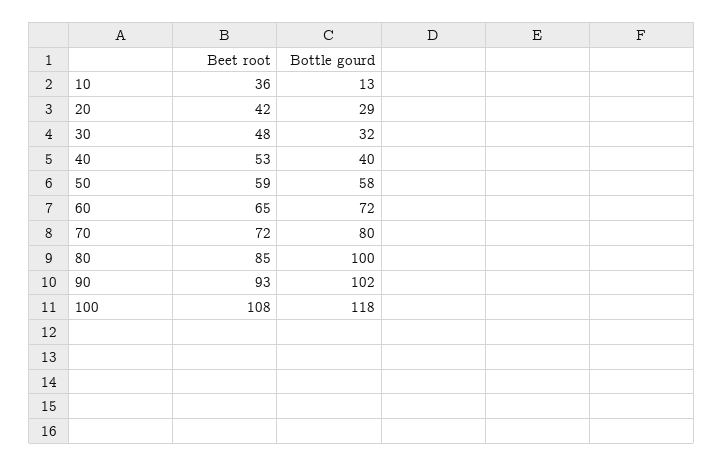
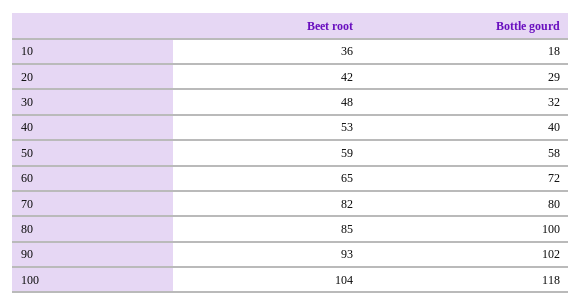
  {
    "Beet root": {
      "10": 36,
      "20": 42,
      "30": 48,
      "40": 53,
      "50": 59,
      "60": 65,
-     "70": 72,
+     "70": 82,
      "80": 85,
      "90": 93,
-     "100": 108
+     "100": 104
    },
    "Bottle gourd": {
-     "10": 13,
+     "10": 18,
      "20": 29,
      "30": 32,
      "40": 40,
      "50": 58,
      "60": 72,
      "70": 80,
      "80": 100,
      "90": 102,
      "100": 118
    }
  }

